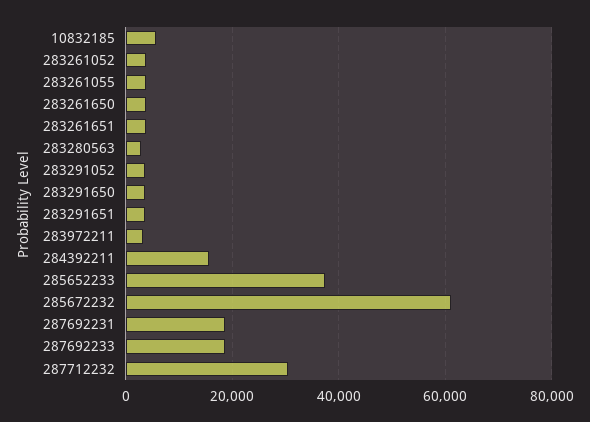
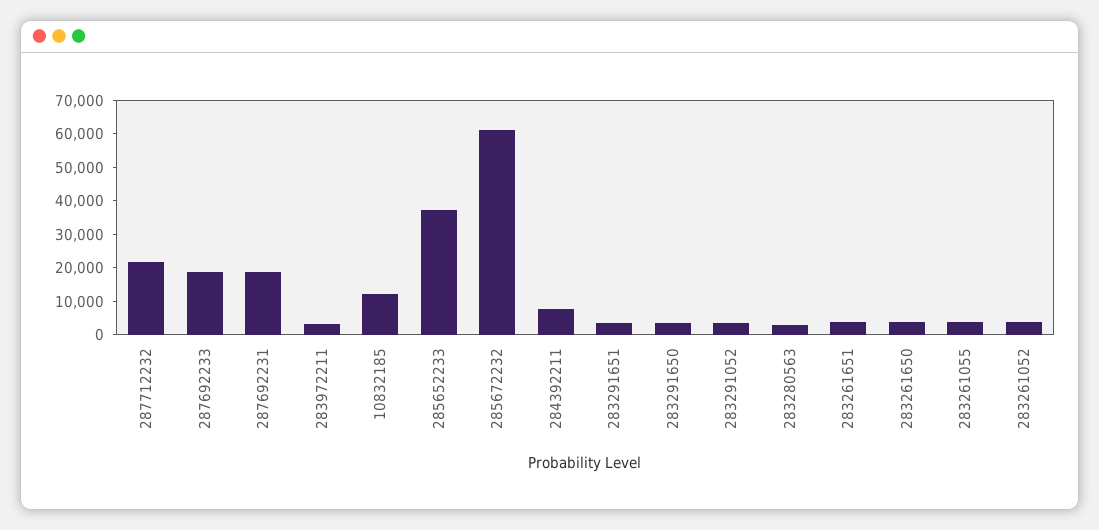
  {
-   "10832185": 6000,
+   "10832185": 12500,
    "283261052": 4000,
    "283261055": 4000,
    "283261650": 4000,
    "283261651": 4000,
    "283280563": 2000,
    "283291052": 4000,
    "283291650": 4000,
    "283291651": 4000,
    "283972211": 4000,
-   "284392211": 16000,
+   "284392211": 7500,
    "285652233": 38000,
    "285672232": 62000,
    "287692231": 18000,
    "287692233": 18000,
-   "287712232": 30000
+   "287712232": 22500
  }

